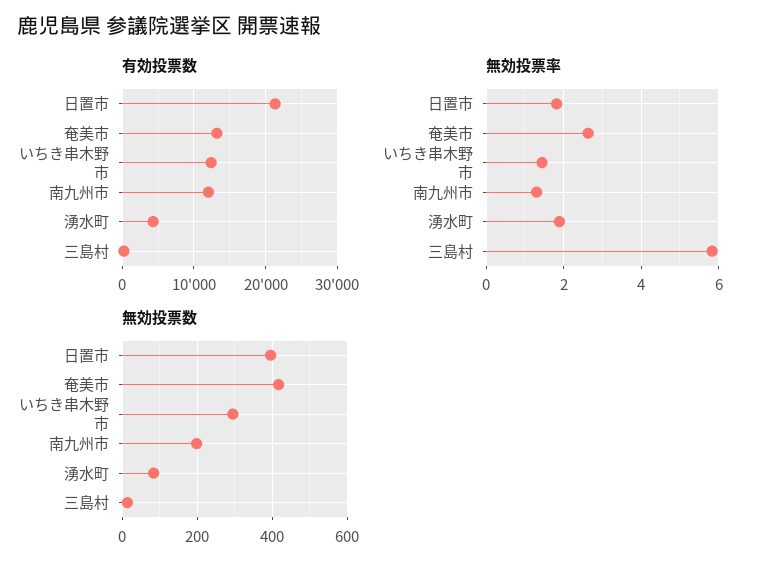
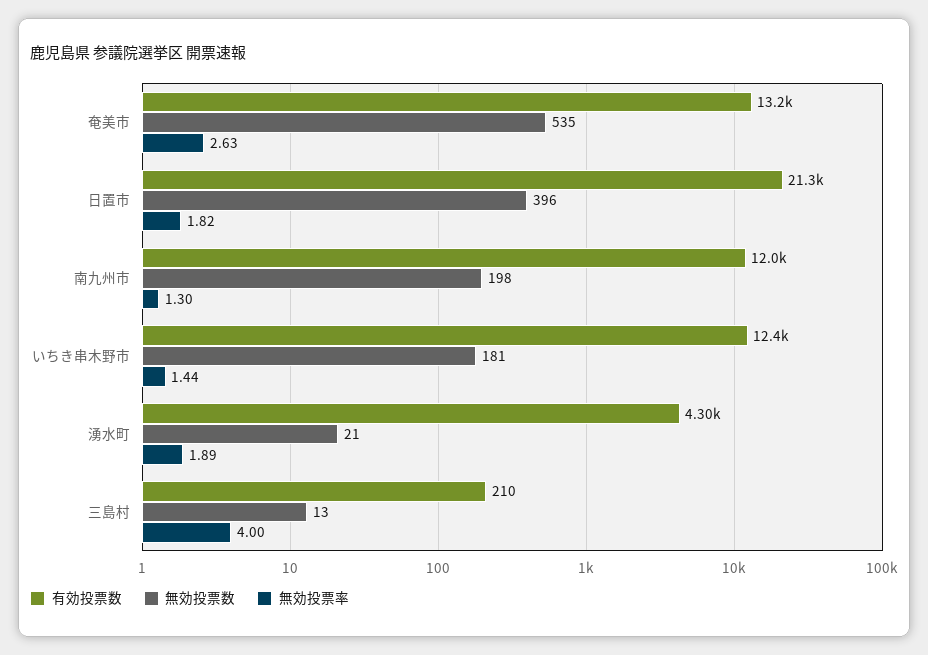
  {
    "有効投票数": {
      "日置市": 21300,
      "奄美市": 13200,
      "いちき串木野市": 12400,
      "南九州市": 12000,
      "湧水町": 4300,
      "三島村": 210
    },
    "無効投票率": {
      "日置市": 1.82,
      "奄美市": 2.63,
      "いちき串木野市": 1.44,
      "南九州市": 1.3,
      "湧水町": 1.89,
-     "三島村": 5.8
+     "三島村": 4
    },
    "無効投票数": {
      "日置市": 396,
-     "奄美市": 420,
+     "奄美市": 535,
-     "いちき串木野市": 300,
+     "いちき串木野市": 181,
      "南九州市": 198,
-     "湧水町": 80,
+     "湧水町": 21,
      "三島村": 13
    }
  }

